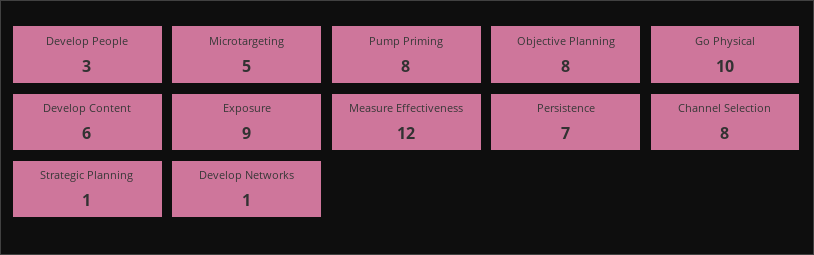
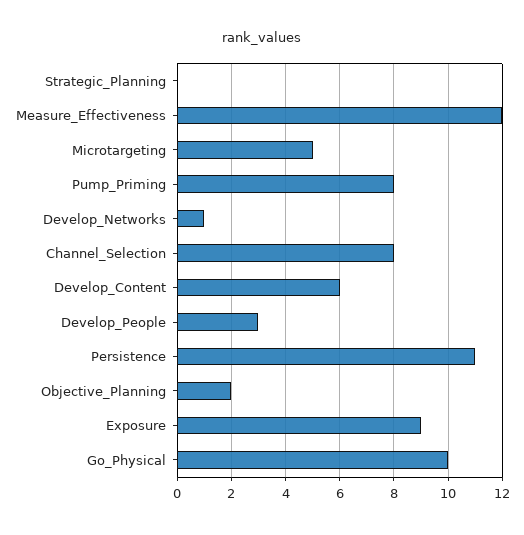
  {
    "Develop People": 3,
    "Microtargeting": 5,
    "Pump Priming": 8,
-   "Objective Planning": 8,
+   "Objective Planning": 2,
    "Go Physical": 10,
    "Develop Content": 6,
    "Exposure": 9,
    "Measure Effectiveness": 12,
-   "Persistence": 7,
+   "Persistence": 11,
    "Channel Selection": 8,
-   "Strategic Planning": 1,
+   "Strategic Planning": 0,
    "Develop Networks": 1
  }

